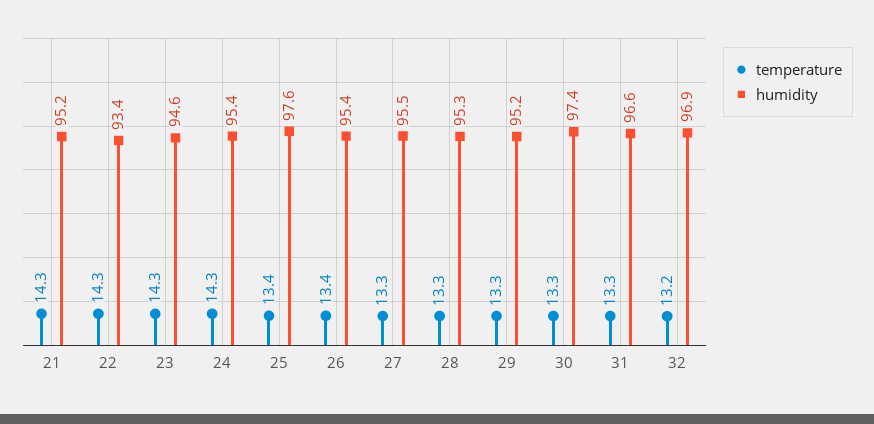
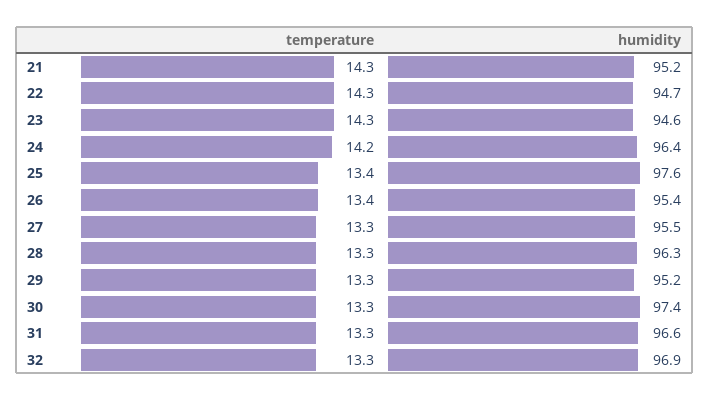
  {
    "temperature": {
      "21": 14.3,
      "22": 14.3,
      "23": 14.3,
-     "24": 14.3,
+     "24": 14.2,
      "25": 13.4,
      "26": 13.4,
      "27": 13.3,
      "28": 13.3,
      "29": 13.3,
      "30": 13.3,
      "31": 13.3,
-     "32": 13.2
+     "32": 13.3
    },
    "humidity": {
      "21": 95.2,
-     "22": 93.4,
+     "22": 94.7,
      "23": 94.6,
-     "24": 95.4,
+     "24": 96.4,
      "25": 97.6,
      "26": 95.4,
      "27": 95.5,
-     "28": 95.3,
+     "28": 96.3,
      "29": 95.2,
      "30": 97.4,
      "31": 96.6,
      "32": 96.9
    }
  }

